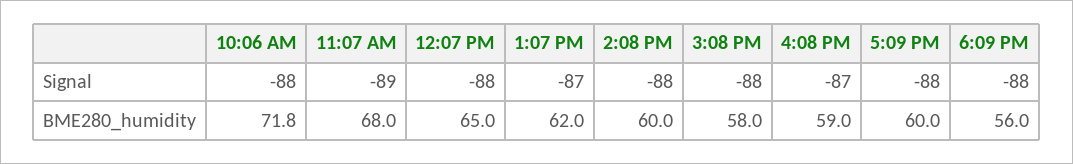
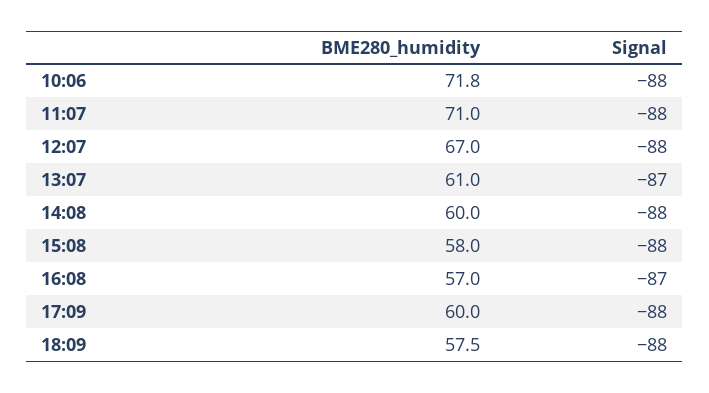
  {
    "10:06 AM": {
      "Signal": -88,
      "BME280_humidity": 71.8
    },
    "11:07 AM": {
-     "Signal": -89,
+     "Signal": -88,
-     "BME280_humidity": 68
+     "BME280_humidity": 71
    },
    "12:07 PM": {
      "Signal": -88,
-     "BME280_humidity": 65
+     "BME280_humidity": 67
    },
    "1:07 PM": {
      "Signal": -87,
-     "BME280_humidity": 62
+     "BME280_humidity": 61
    },
    "2:08 PM": {
      "Signal": -88,
      "BME280_humidity": 60
    },
    "3:08 PM": {
      "Signal": -88,
      "BME280_humidity": 58
    },
    "4:08 PM": {
      "Signal": -87,
-     "BME280_humidity": 59
+     "BME280_humidity": 57
    },
    "5:09 PM": {
      "Signal": -88,
      "BME280_humidity": 60
    },
    "6:09 PM": {
      "Signal": -88,
-     "BME280_humidity": 56
+     "BME280_humidity": 57.5
    }
  }

